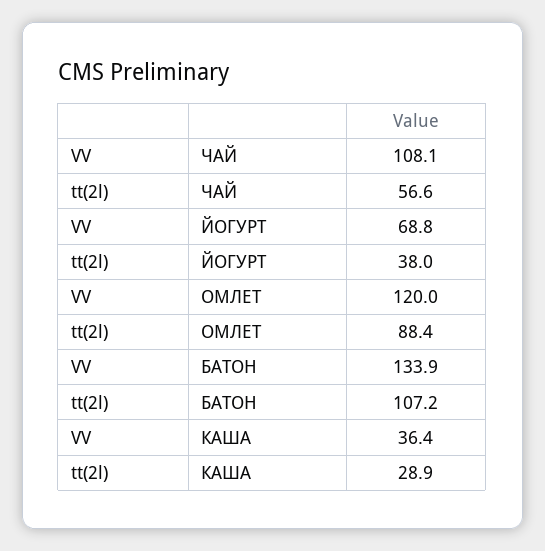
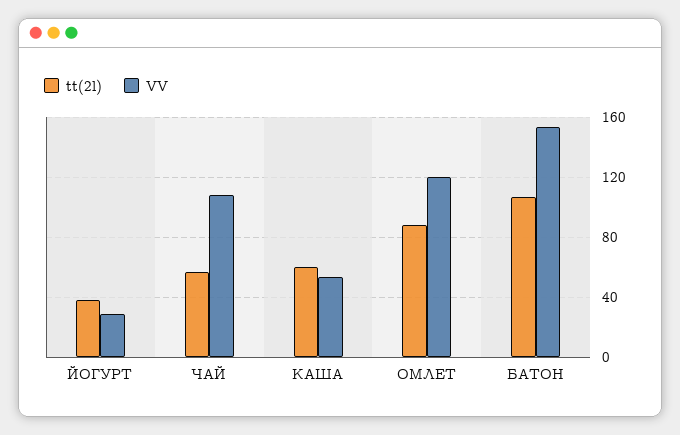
  {
    "VV": {
      "ЧАЙ": 108.1,
-     "ЙОГУРТ": 68.8,
+     "ЙОГУРТ": 30,
      "ОМЛЕТ": 120,
-     "БАТОН": 133.9,
+     "БАТОН": 155,
-     "КАША": 36.4
+     "КАША": 55
    },
    "tt(2l)": {
      "ЧАЙ": 56.6,
      "ЙОГУРТ": 38,
      "ОМЛЕТ": 88.4,
      "БАТОН": 107.2,
-     "КАША": 28.9
+     "КАША": 60
    }
  }

